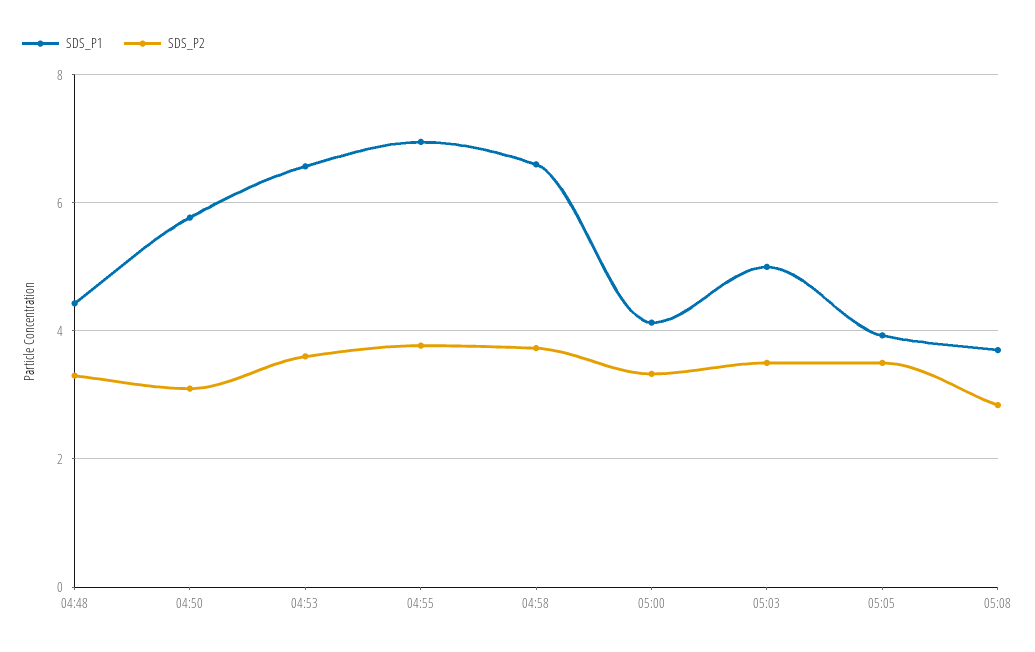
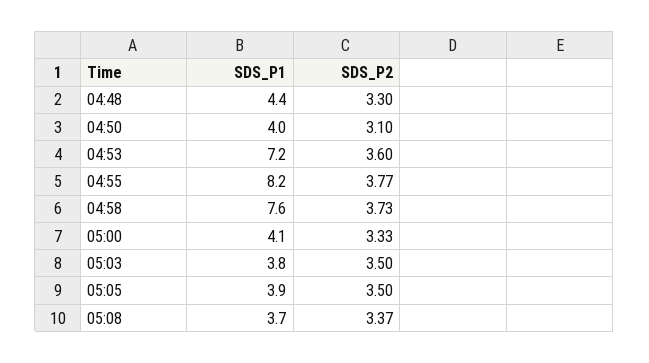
  {
    "SDS_P1": {
      "04:48": 4.4,
-     "04:50": 5.8,
+     "04:50": 4,
-     "04:53": 6.6,
+     "04:53": 7.2,
-     "04:55": 7,
+     "04:55": 8.2,
-     "04:58": 6.6,
+     "04:58": 7.6,
      "05:00": 4.1,
-     "05:03": 5,
+     "05:03": 3.8,
      "05:05": 3.9,
      "05:08": 3.7
    },
    "SDS_P2": {
      "04:48": 3.3,
      "04:50": 3.1,
      "04:53": 3.6,
      "04:55": 3.77,
      "04:58": 3.73,
      "05:00": 3.33,
      "05:03": 3.5,
      "05:05": 3.5,
-     "05:08": 2.8
+     "05:08": 3.37
    }
  }

